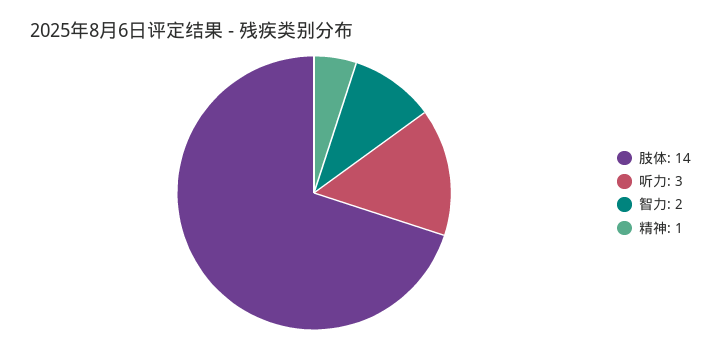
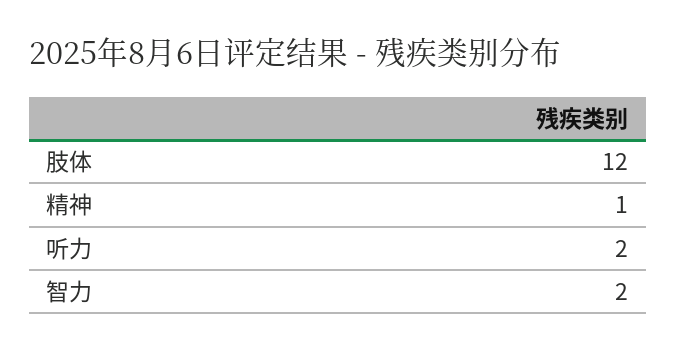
  {
-   "肢体": 14,
+   "肢体": 12,
-   "听力": 3,
+   "听力": 2,
    "智力": 2,
    "精神": 1
  }

